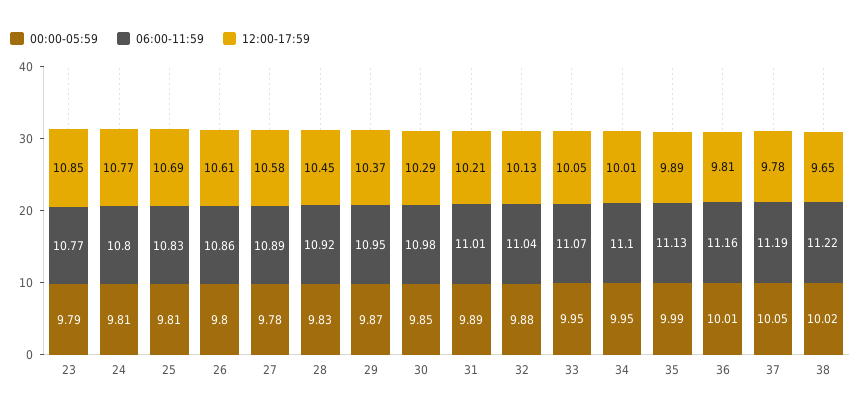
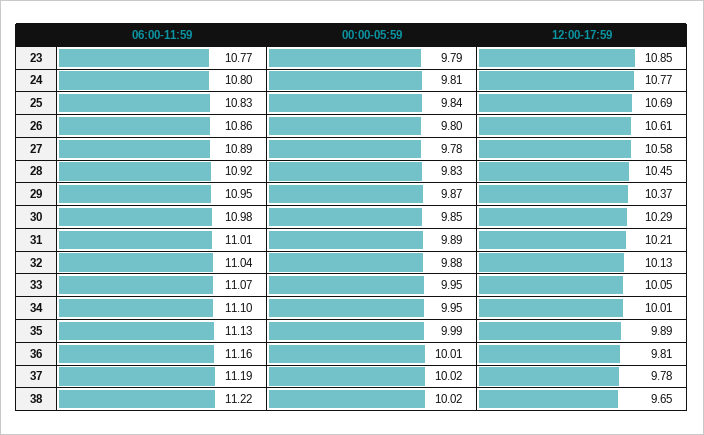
  {
    "00:00-05:59": {
      "23": 9.79,
      "24": 9.81,
-     "25": 9.81,
+     "25": 9.84,
      "26": 9.8,
      "27": 9.78,
      "28": 9.83,
      "29": 9.87,
      "30": 9.85,
      "31": 9.89,
      "32": 9.88,
      "33": 9.95,
      "34": 9.95,
      "35": 9.99,
      "36": 10.01,
-     "37": 10.05,
+     "37": 10.02,
      "38": 10.02
    },
    "06:00-11:59": {
      "23": 10.77,
      "24": 10.8,
      "25": 10.83,
      "26": 10.86,
      "27": 10.89,
      "28": 10.92,
      "29": 10.95,
      "30": 10.98,
      "31": 11.01,
      "32": 11.04,
      "33": 11.07,
      "34": 11.1,
      "35": 11.13,
      "36": 11.16,
      "37": 11.19,
      "38": 11.22
    },
    "12:00-17:59": {
      "23": 10.85,
      "24": 10.77,
      "25": 10.69,
      "26": 10.61,
      "27": 10.58,
      "28": 10.45,
      "29": 10.37,
      "30": 10.29,
      "31": 10.21,
      "32": 10.13,
      "33": 10.05,
      "34": 10.01,
      "35": 9.89,
      "36": 9.81,
      "37": 9.78,
      "38": 9.65
    }
  }

